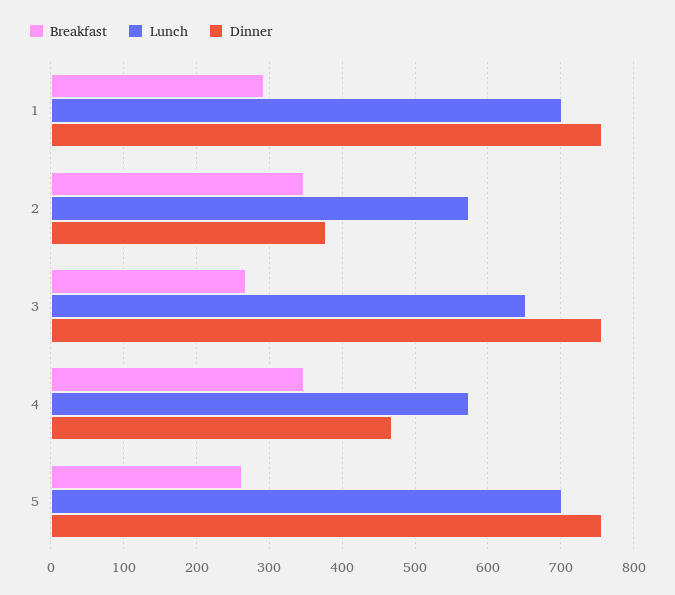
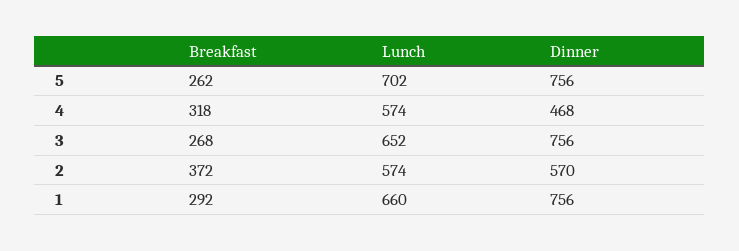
  {
    "Breakfast": {
      "1": 292,
-     "2": 350,
+     "2": 372,
      "3": 268,
-     "4": 350,
+     "4": 318,
      "5": 262
    },
    "Lunch": {
-     "1": 700,
+     "1": 660,
      "2": 574,
      "3": 652,
      "4": 574,
      "5": 702
    },
    "Dinner": {
      "1": 756,
-     "2": 380,
+     "2": 570,
      "3": 756,
      "4": 468,
      "5": 756
    }
  }

